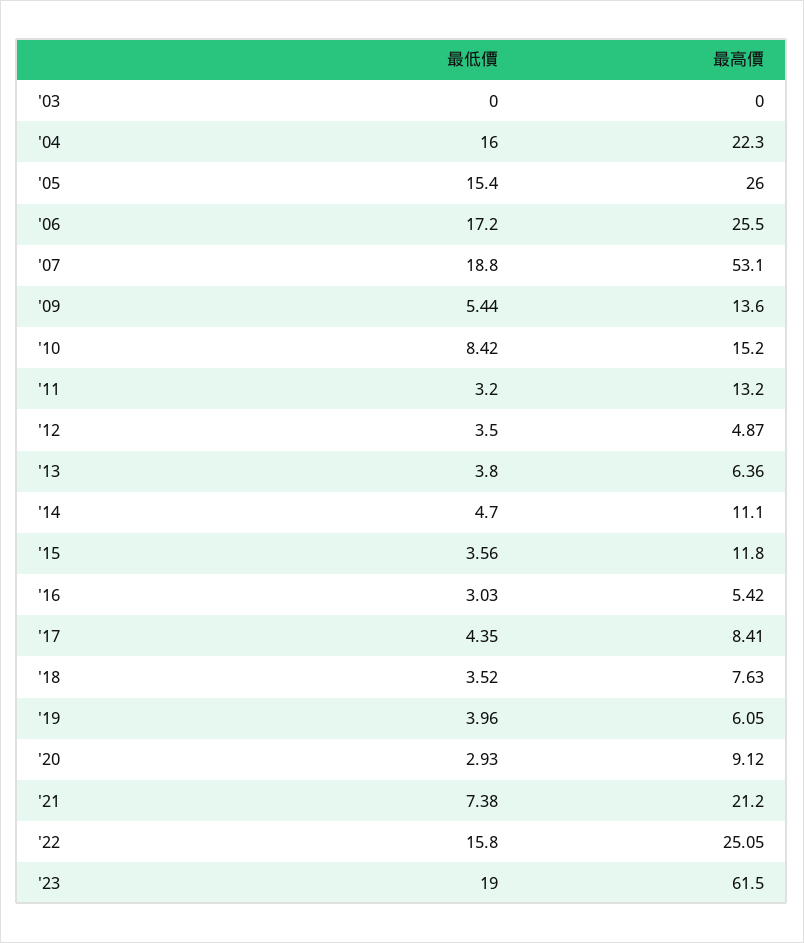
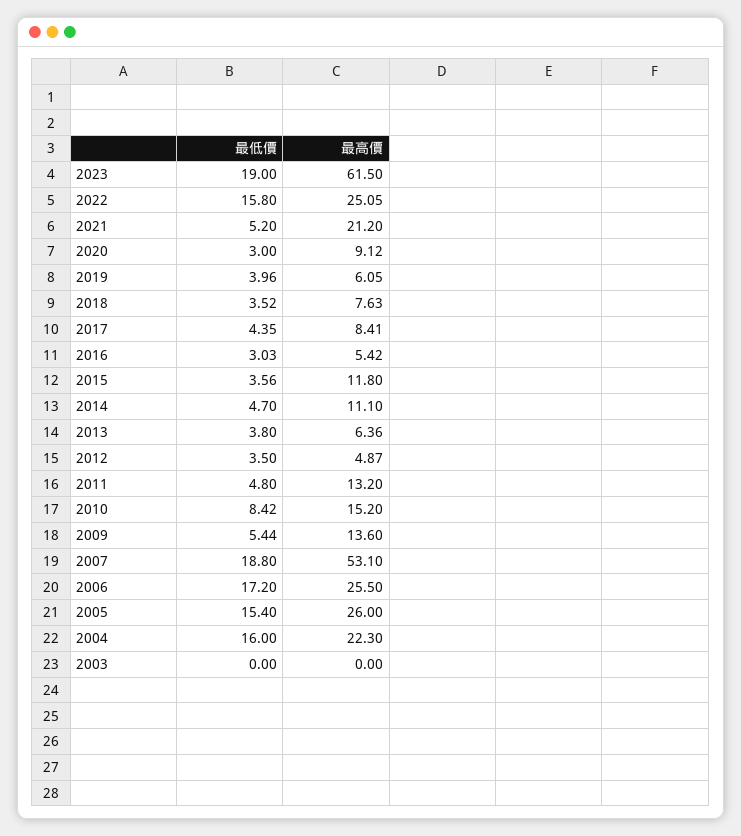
  {
    "最低價": {
      "'03": 0,
      "'04": 16,
      "'05": 15.4,
      "'06": 17.2,
      "'07": 18.8,
      "'09": 5.44,
      "'10": 8.42,
-     "'11": 3.2,
+     "'11": 4.8,
      "'12": 3.5,
      "'13": 3.8,
      "'14": 4.7,
      "'15": 3.56,
      "'16": 3.03,
      "'17": 4.35,
      "'18": 3.52,
      "'19": 3.96,
-     "'20": 2.93,
+     "'20": 3,
-     "'21": 7.38,
+     "'21": 5.2,
      "'22": 15.8,
      "'23": 19
    },
    "最高價": {
      "'03": 0,
      "'04": 22.3,
      "'05": 26,
      "'06": 25.5,
      "'07": 53.1,
      "'09": 13.6,
      "'10": 15.2,
      "'11": 13.2,
      "'12": 4.87,
      "'13": 6.36,
      "'14": 11.1,
      "'15": 11.8,
      "'16": 5.42,
      "'17": 8.41,
      "'18": 7.63,
      "'19": 6.05,
      "'20": 9.12,
      "'21": 21.2,
      "'22": 25.05,
      "'23": 61.5
    }
  }

